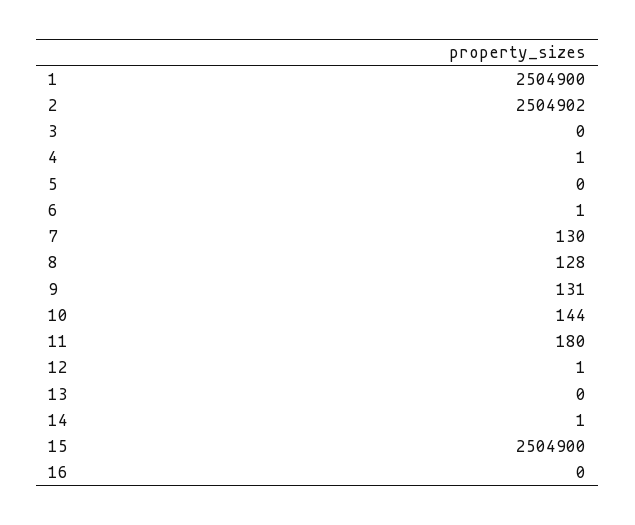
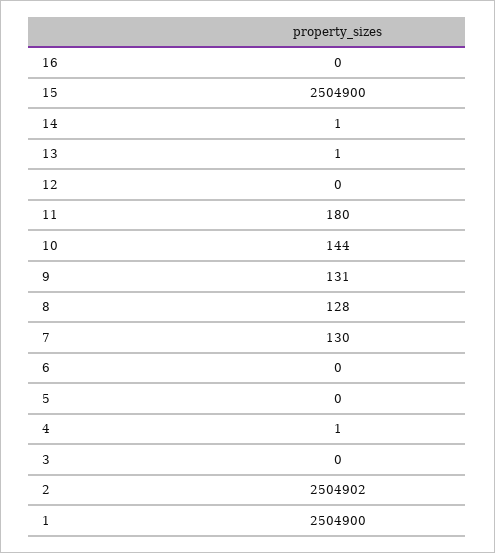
  {
    "1": 2504900,
    "2": 2504902,
    "3": 0,
    "4": 1,
    "5": 0,
-   "6": 1,
+   "6": 0,
    "7": 130,
    "8": 128,
    "9": 131,
    "10": 144,
    "11": 180,
-   "12": 1,
+   "12": 0,
-   "13": 0,
+   "13": 1,
    "14": 1,
    "15": 2504900,
    "16": 0
  }

